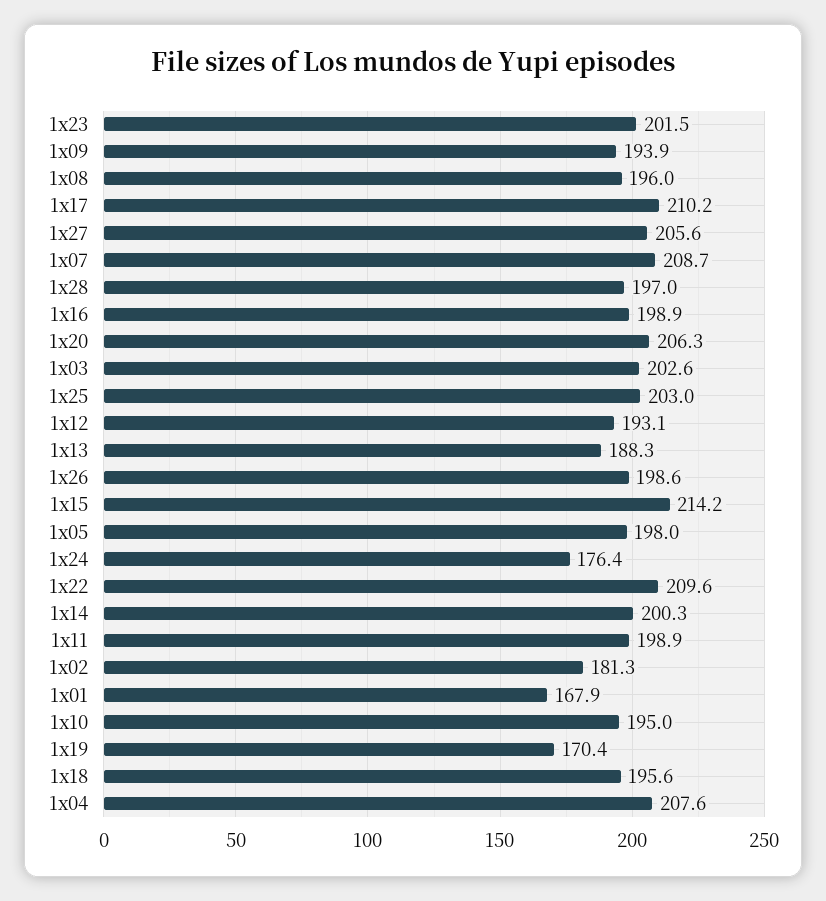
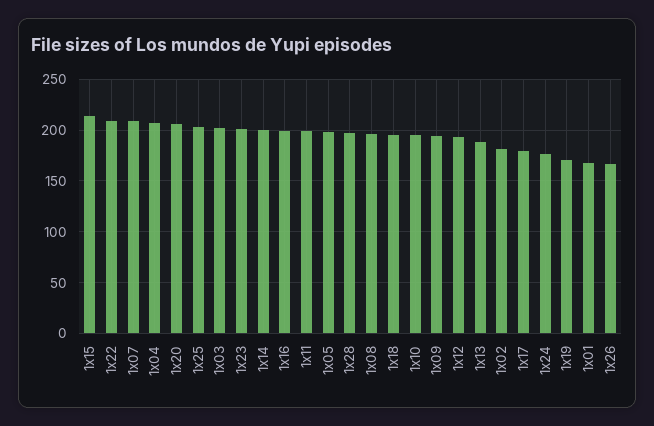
  {
    "1x23": 201.5,
    "1x09": 193.9,
    "1x08": 196,
-   "1x17": 210.2,
+   "1x17": 180,
-   "1x27": 205.6,
    "1x07": 208.7,
    "1x28": 197,
    "1x16": 198.9,
    "1x20": 206.3,
    "1x03": 202.6,
    "1x25": 203,
    "1x12": 193.1,
    "1x13": 188.3,
-   "1x26": 198.6,
+   "1x26": 170,
    "1x15": 214.2,
    "1x05": 198,
    "1x24": 176.4,
    "1x22": 209.6,
    "1x14": 200.3,
    "1x11": 198.9,
    "1x02": 181.3,
    "1x01": 167.9,
    "1x10": 195,
    "1x19": 170.4,
    "1x18": 195.6,
    "1x04": 207.6
  }

